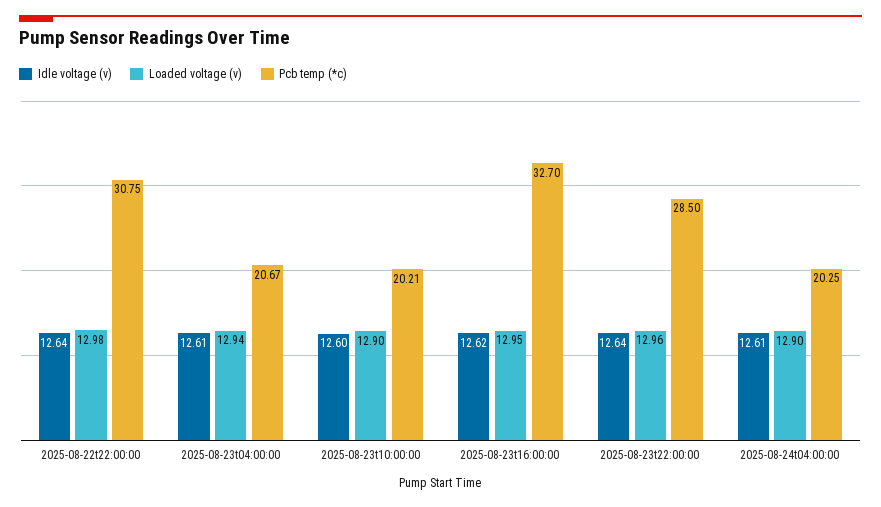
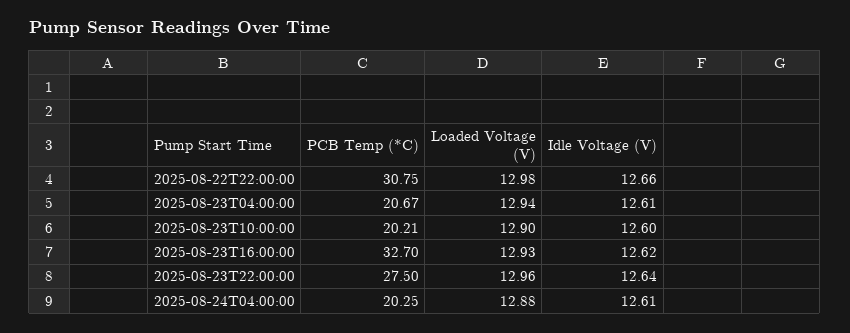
  {
    "Idle voltage (v)": {
-     "2025-08-22t22:00:00": 12.64,
+     "2025-08-22t22:00:00": 12.66,
      "2025-08-23t04:00:00": 12.61,
      "2025-08-23t10:00:00": 12.6,
      "2025-08-23t16:00:00": 12.62,
      "2025-08-23t22:00:00": 12.64,
      "2025-08-24t04:00:00": 12.61
    },
    "Loaded voltage (v)": {
      "2025-08-22t22:00:00": 12.98,
      "2025-08-23t04:00:00": 12.94,
      "2025-08-23t10:00:00": 12.9,
-     "2025-08-23t16:00:00": 12.95,
+     "2025-08-23t16:00:00": 12.93,
      "2025-08-23t22:00:00": 12.96,
-     "2025-08-24t04:00:00": 12.9
+     "2025-08-24t04:00:00": 12.88
    },
    "Pcb temp (*c)": {
      "2025-08-22t22:00:00": 30.75,
      "2025-08-23t04:00:00": 20.67,
      "2025-08-23t10:00:00": 20.21,
      "2025-08-23t16:00:00": 32.7,
-     "2025-08-23t22:00:00": 28.5,
+     "2025-08-23t22:00:00": 27.5,
      "2025-08-24t04:00:00": 20.25
    }
  }

